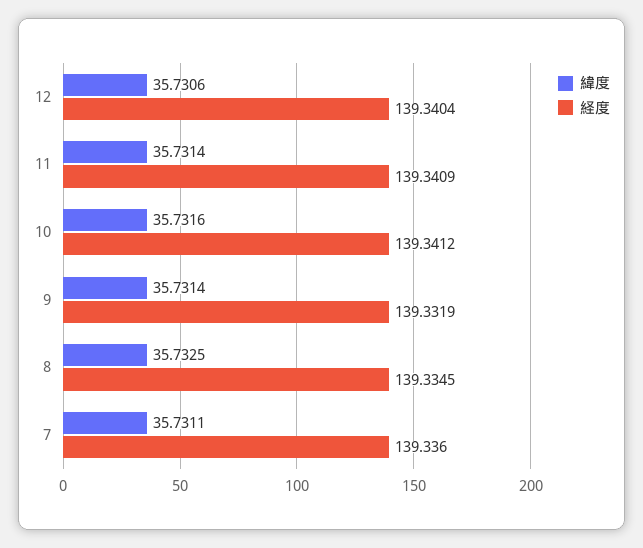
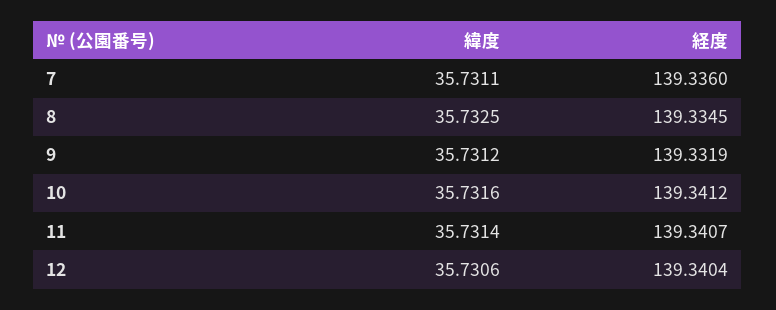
  {
    "緯度": {
      "12": 35.7306,
      "11": 35.7314,
      "10": 35.7316,
-     "9": 35.7314,
+     "9": 35.7312,
      "8": 35.7325,
      "7": 35.7311
    },
    "経度": {
      "12": 139.3404,
-     "11": 139.3409,
+     "11": 139.3407,
      "10": 139.3412,
      "9": 139.3319,
      "8": 139.3345,
      "7": 139.336
    }
  }

